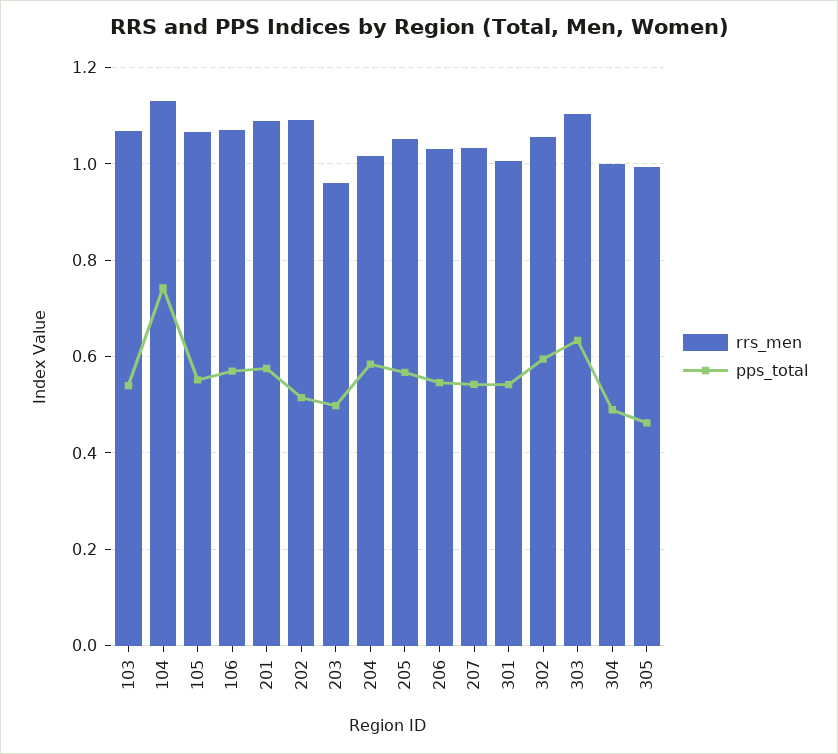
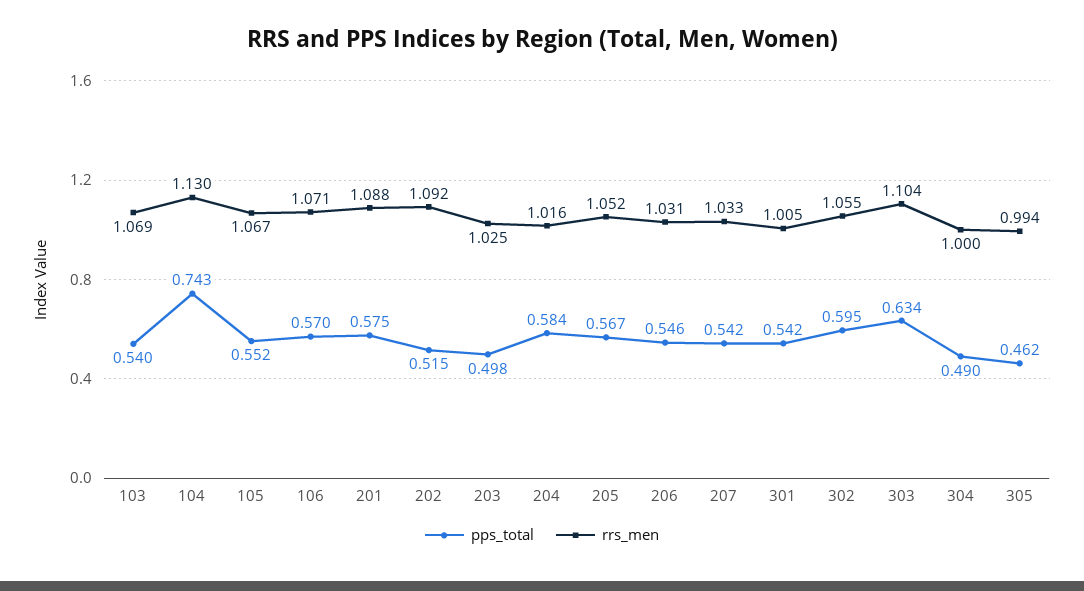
  {
    "rrs_men": {
      "103": 1.069,
      "104": 1.13,
      "105": 1.067,
      "106": 1.071,
      "201": 1.088,
      "202": 1.092,
-     "203": 0.96,
+     "203": 1.025,
      "204": 1.016,
      "205": 1.052,
      "206": 1.031,
      "207": 1.033,
      "301": 1.005,
      "302": 1.055,
      "303": 1.104,
      "304": 1,
      "305": 0.994
    },
    "pps_total": {
      "103": 0.54,
      "104": 0.743,
      "105": 0.552,
      "106": 0.57,
      "201": 0.575,
      "202": 0.515,
      "203": 0.498,
      "204": 0.584,
      "205": 0.567,
      "206": 0.546,
      "207": 0.542,
      "301": 0.542,
      "302": 0.595,
      "303": 0.634,
      "304": 0.49,
      "305": 0.462
    }
  }

